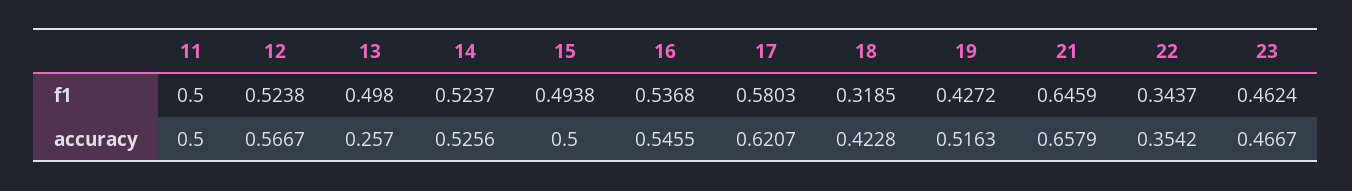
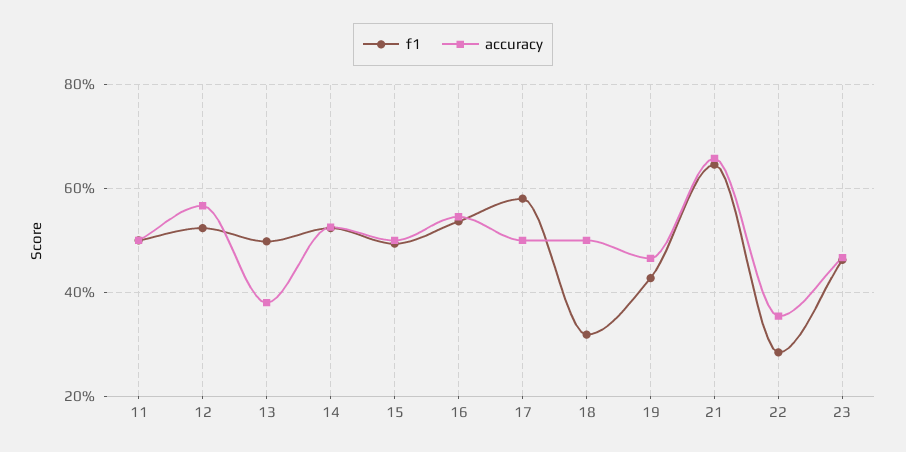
  {
    "f1": {
      "11": 0.5,
      "12": 0.5238,
      "13": 0.498,
      "14": 0.5237,
      "15": 0.4938,
      "16": 0.5368,
      "17": 0.5803,
      "18": 0.3185,
      "19": 0.4272,
      "21": 0.6459,
-     "22": 0.3437,
+     "22": 0.28,
      "23": 0.4624
    },
    "accuracy": {
      "11": 0.5,
      "12": 0.5667,
-     "13": 0.257,
+     "13": 0.38,
      "14": 0.5256,
      "15": 0.5,
      "16": 0.5455,
-     "17": 0.6207,
+     "17": 0.5,
-     "18": 0.4228,
+     "18": 0.5,
-     "19": 0.5163,
+     "19": 0.46,
      "21": 0.6579,
      "22": 0.3542,
      "23": 0.4667
    }
  }

